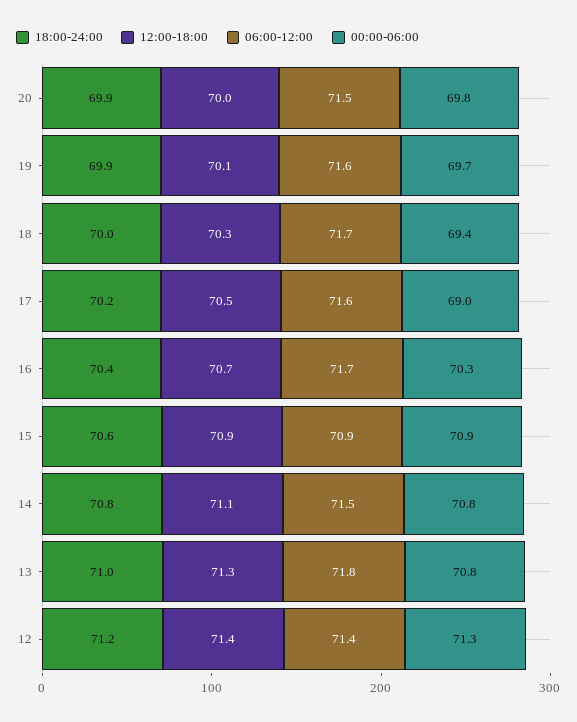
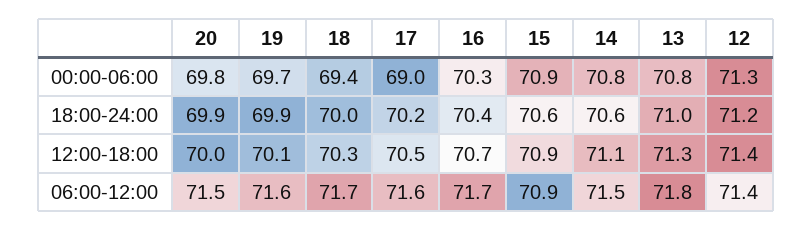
  {
    "18:00-24:00": {
      "20": 69.9,
      "19": 69.9,
      "18": 70,
      "17": 70.2,
      "16": 70.4,
      "15": 70.6,
-     "14": 70.8,
+     "14": 70.6,
      "13": 71,
      "12": 71.2
    },
    "12:00-18:00": {
      "20": 70,
      "19": 70.1,
      "18": 70.3,
      "17": 70.5,
      "16": 70.7,
      "15": 70.9,
      "14": 71.1,
      "13": 71.3,
      "12": 71.4
    },
    "06:00-12:00": {
      "20": 71.5,
      "19": 71.6,
      "18": 71.7,
      "17": 71.6,
      "16": 71.7,
      "15": 70.9,
      "14": 71.5,
      "13": 71.8,
      "12": 71.4
    },
    "00:00-06:00": {
      "20": 69.8,
      "19": 69.7,
      "18": 69.4,
      "17": 69,
      "16": 70.3,
      "15": 70.9,
      "14": 70.8,
      "13": 70.8,
      "12": 71.3
    }
  }

